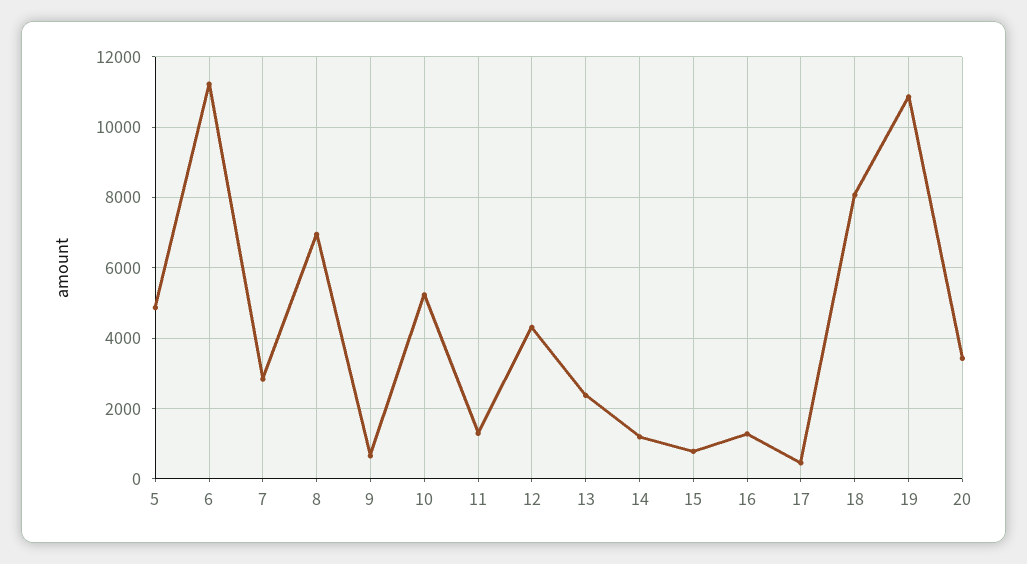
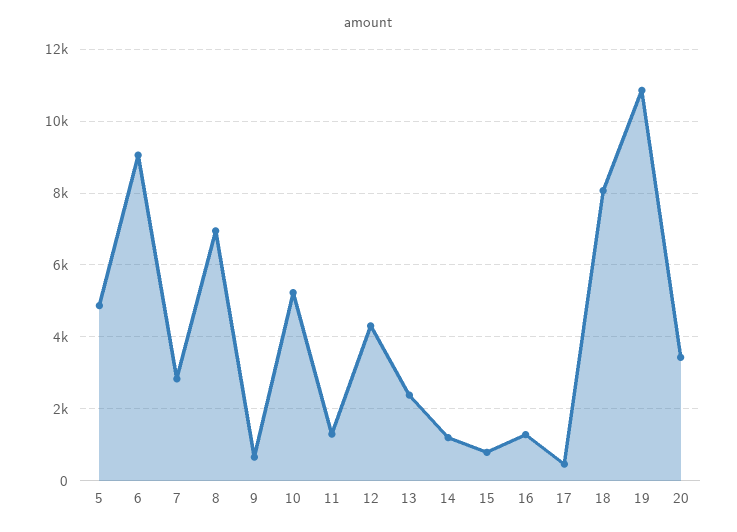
  {
    "5": 4800,
-   "6": 11200,
+   "6": 9000,
    "7": 2800,
    "8": 7000,
    "9": 600,
    "10": 5200,
    "11": 1200,
    "12": 4400,
    "13": 2400,
    "14": 1200,
    "15": 800,
    "16": 1200,
    "17": 400,
    "18": 8000,
    "19": 10800,
    "20": 3400
  }

